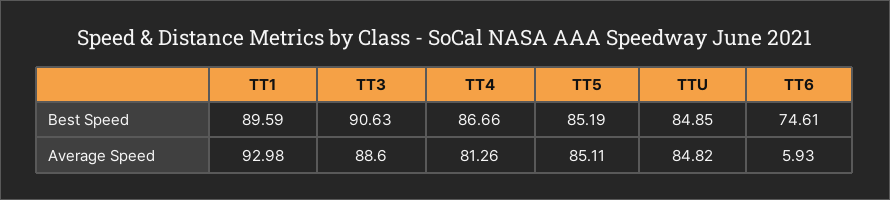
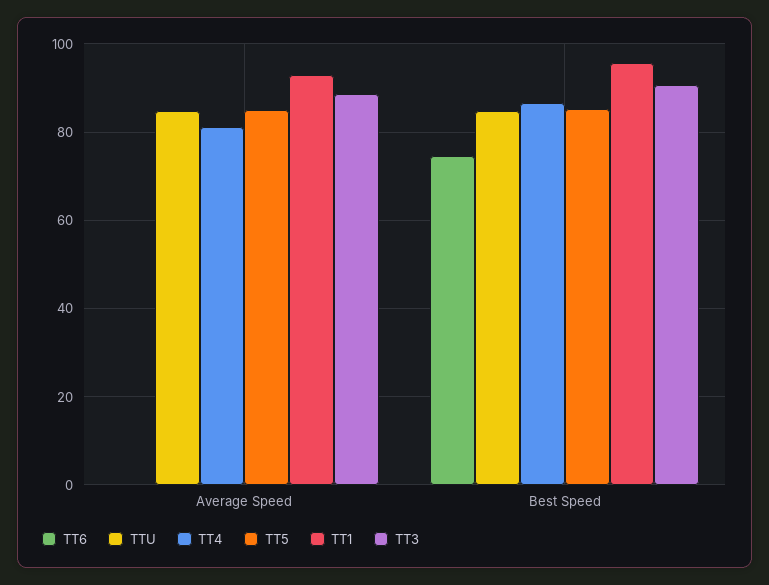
  {
    "TT1": {
-     "Best Speed": 89.59,
+     "Best Speed": 96,
      "Average Speed": 92.98
    },
    "TT3": {
      "Best Speed": 90.63,
      "Average Speed": 88.6
    },
    "TT4": {
      "Best Speed": 86.66,
      "Average Speed": 81.26
    },
    "TT5": {
      "Best Speed": 85.19,
      "Average Speed": 85.11
    },
    "TTU": {
      "Best Speed": 84.85,
      "Average Speed": 84.82
    },
    "TT6": {
      "Best Speed": 74.61,
-     "Average Speed": 5.93
+     "Average Speed": 0
    }
  }

